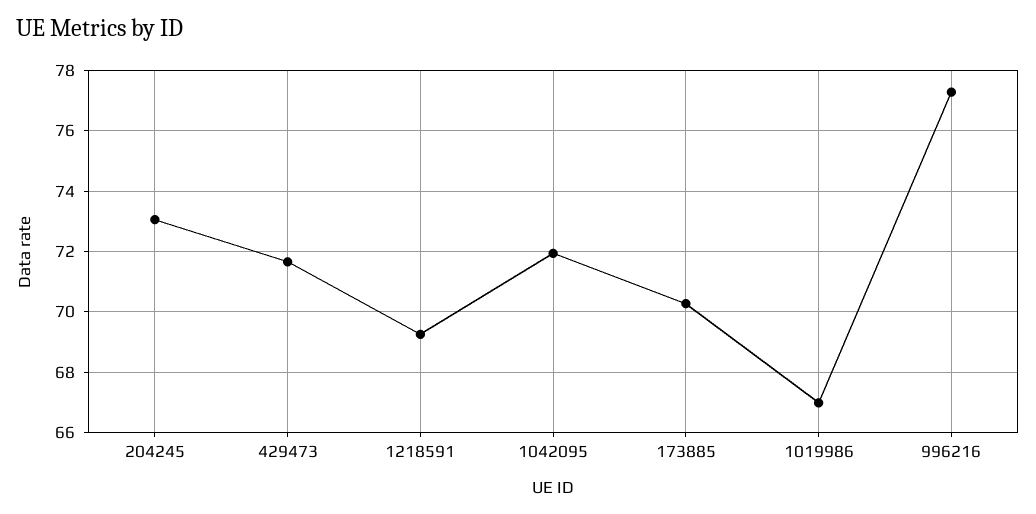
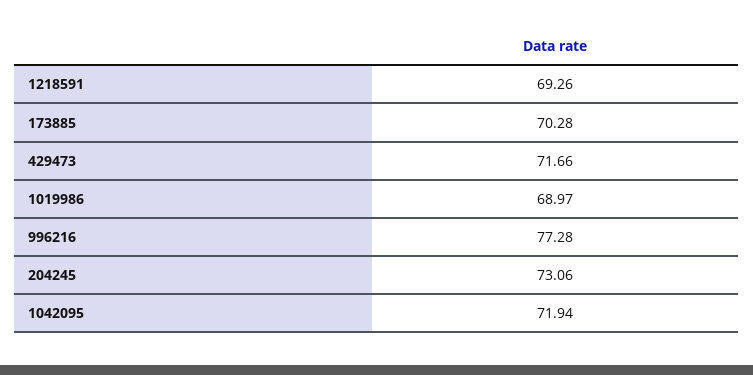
  {
    "204245": 73.06,
    "429473": 71.66,
    "1218591": 69.26,
    "1042095": 71.94,
    "173885": 70.28,
-   "1019986": 67,
+   "1019986": 68.97,
    "996216": 77.28
  }

